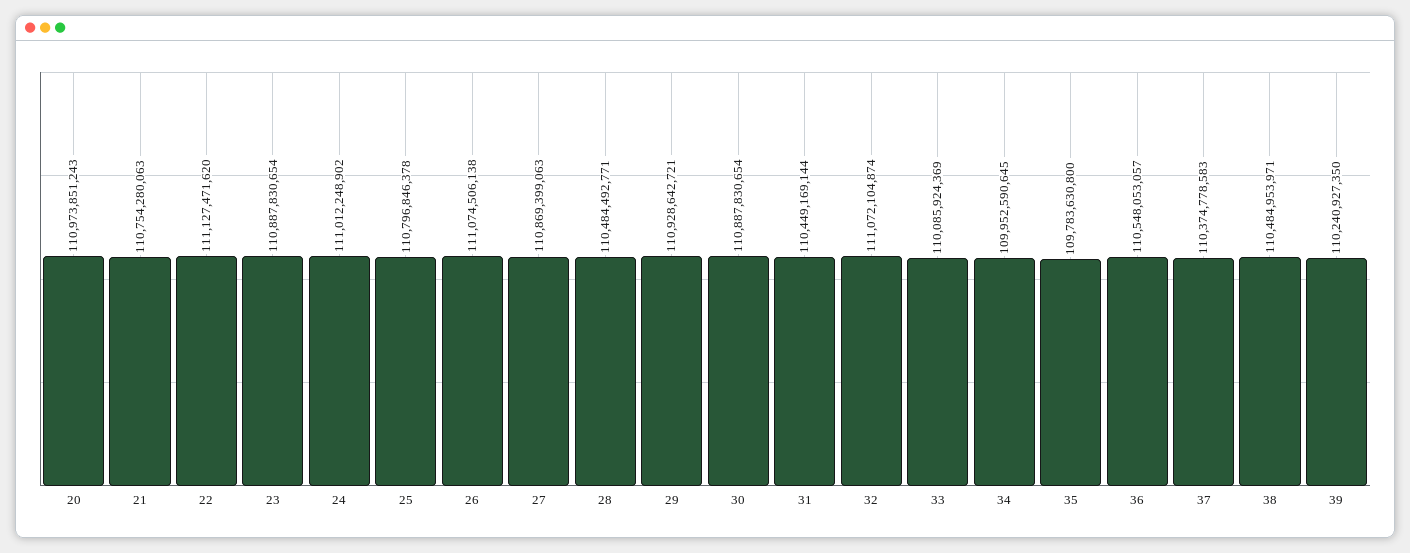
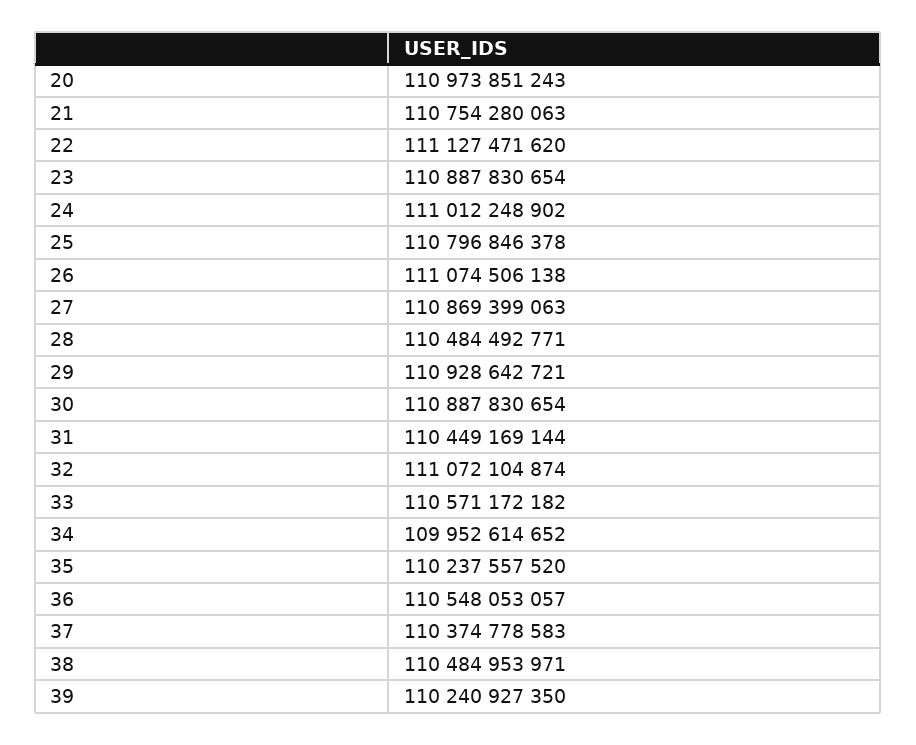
  {
    "20": 110973851243,
    "21": 110754280063,
    "22": 111127471620,
    "23": 110887830654,
    "24": 111012248902,
    "25": 110796846378,
    "26": 111074506138,
    "27": 110869399063,
    "28": 110484492771,
    "29": 110928642721,
    "30": 110887830654,
    "31": 110449169144,
    "32": 111072104874,
-   "33": 110085924369,
+   "33": 110571172182,
-   "34": 109952590645,
+   "34": 109952614652,
-   "35": 109783630800,
+   "35": 110237557520,
    "36": 110548053057,
    "37": 110374778583,
    "38": 110484953971,
    "39": 110240927350
  }

